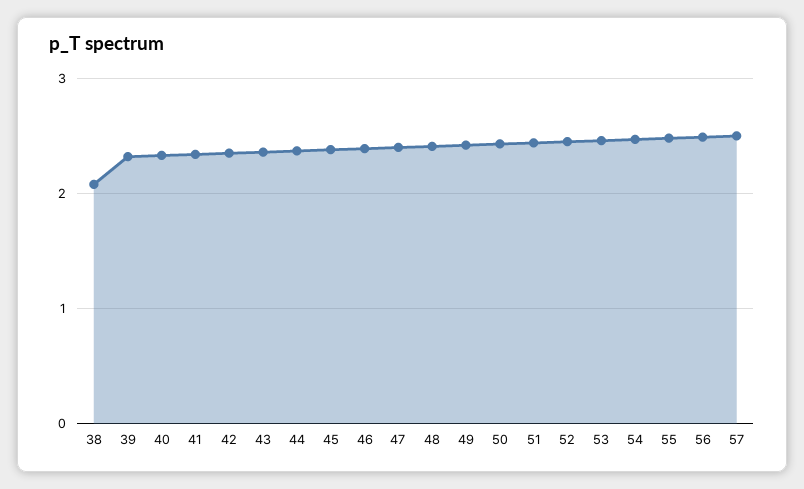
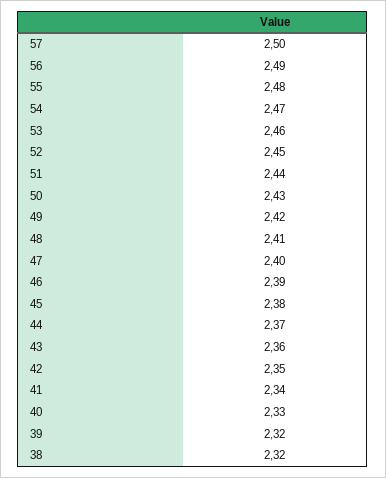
  {
-   "38": 2.1,
+   "38": 2.32,
    "39": 2.32,
    "40": 2.33,
    "41": 2.34,
    "42": 2.35,
    "43": 2.36,
    "44": 2.37,
    "45": 2.38,
    "46": 2.39,
    "47": 2.4,
    "48": 2.41,
    "49": 2.42,
    "50": 2.43,
    "51": 2.44,
    "52": 2.45,
    "53": 2.46,
    "54": 2.47,
    "55": 2.48,
    "56": 2.49,
    "57": 2.5
  }

